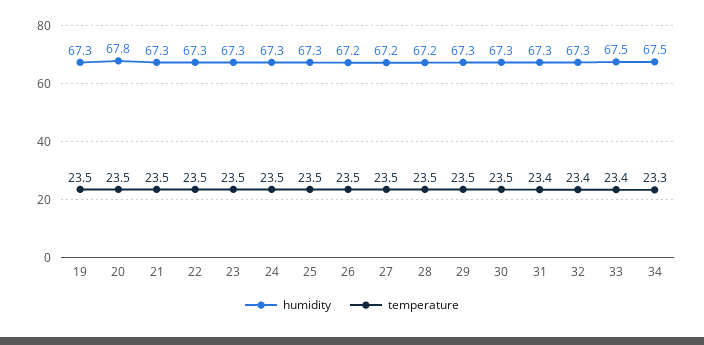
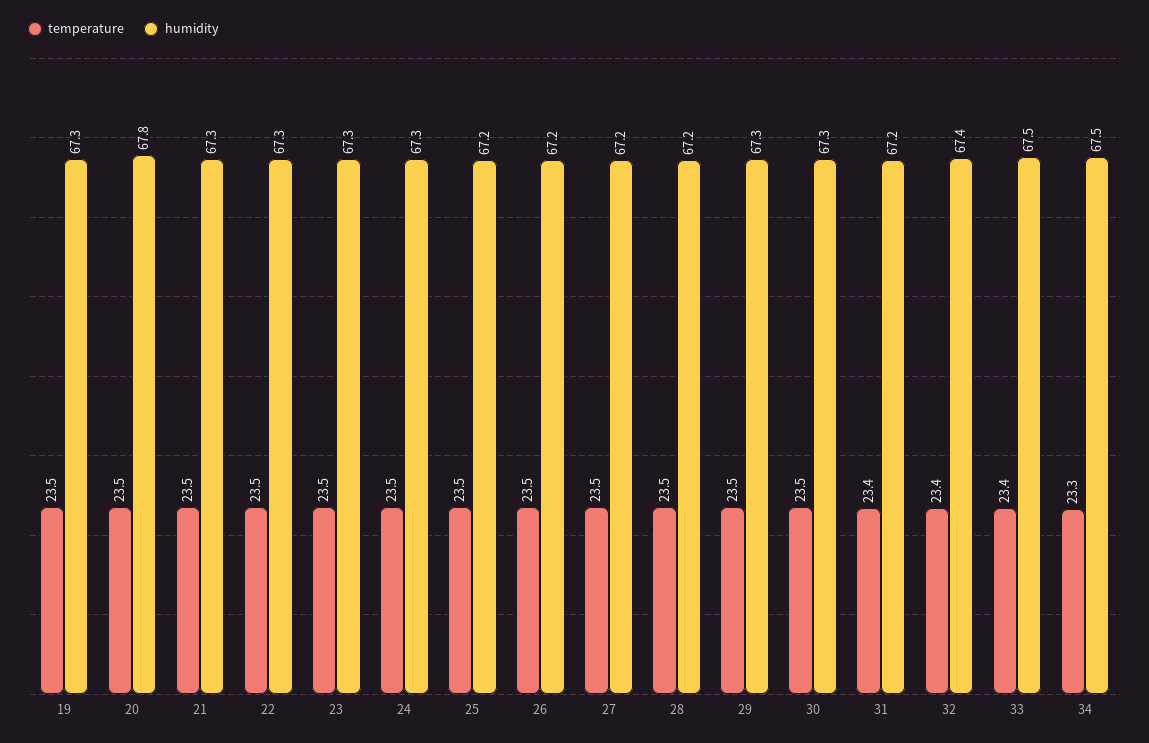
  {
    "humidity": {
      "19": 67.3,
      "20": 67.8,
      "21": 67.3,
      "22": 67.3,
      "23": 67.3,
      "24": 67.3,
-     "25": 67.3,
+     "25": 67.2,
      "26": 67.2,
      "27": 67.2,
      "28": 67.2,
      "29": 67.3,
      "30": 67.3,
-     "31": 67.3,
+     "31": 67.2,
-     "32": 67.3,
+     "32": 67.4,
      "33": 67.5,
      "34": 67.5
    },
    "temperature": {
      "19": 23.5,
      "20": 23.5,
      "21": 23.5,
      "22": 23.5,
      "23": 23.5,
      "24": 23.5,
      "25": 23.5,
      "26": 23.5,
      "27": 23.5,
      "28": 23.5,
      "29": 23.5,
      "30": 23.5,
      "31": 23.4,
      "32": 23.4,
      "33": 23.4,
      "34": 23.3
    }
  }

